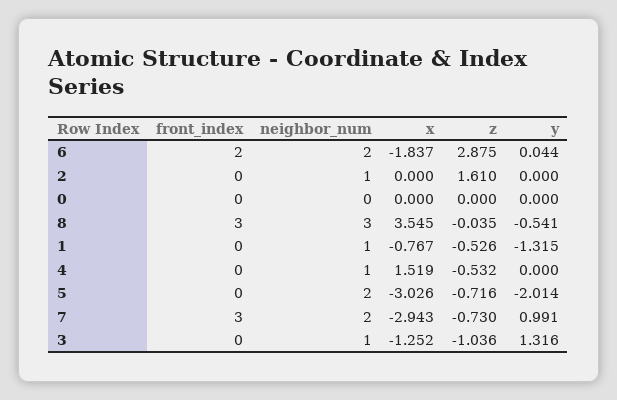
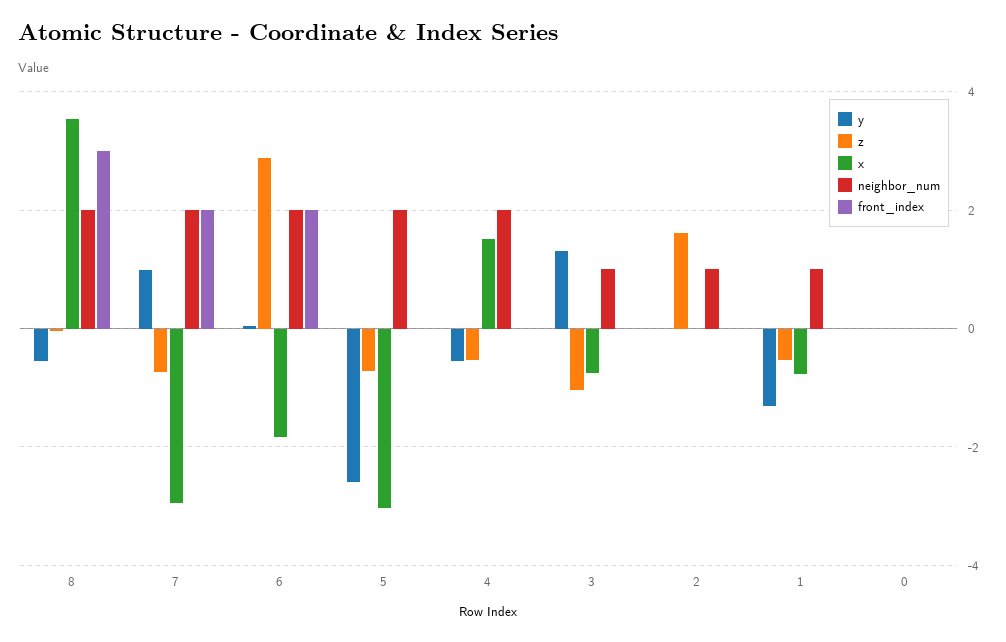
  {
    "front_index": {
      "6": 2,
      "2": 0,
      "0": 0,
      "8": 3,
      "1": 0,
      "4": 0,
      "5": 0,
-     "7": 3,
+     "7": 2,
      "3": 0
    },
    "neighbor_num": {
      "6": 2,
      "2": 1,
      "0": 0,
-     "8": 3,
+     "8": 2,
      "1": 1,
-     "4": 1,
+     "4": 2,
      "5": 2,
      "7": 2,
      "3": 1
    },
    "x": {
      "6": -1.837,
      "2": 0,
      "0": 0,
      "8": 3.545,
      "1": -0.767,
      "4": 1.519,
      "5": -3.026,
      "7": -2.943,
-     "3": -1.252
+     "3": -0.8
    },
    "z": {
      "6": 2.875,
      "2": 1.61,
      "0": 0,
      "8": -0.035,
      "1": -0.526,
      "4": -0.532,
      "5": -0.716,
      "7": -0.73,
      "3": -1.036
    },
    "y": {
      "6": 0.044,
      "2": 0,
      "0": 0,
      "8": -0.541,
      "1": -1.315,
-     "4": 0,
+     "4": -0.6,
-     "5": -2.014,
+     "5": -2.6,
      "7": 0.991,
      "3": 1.316
    }
  }

